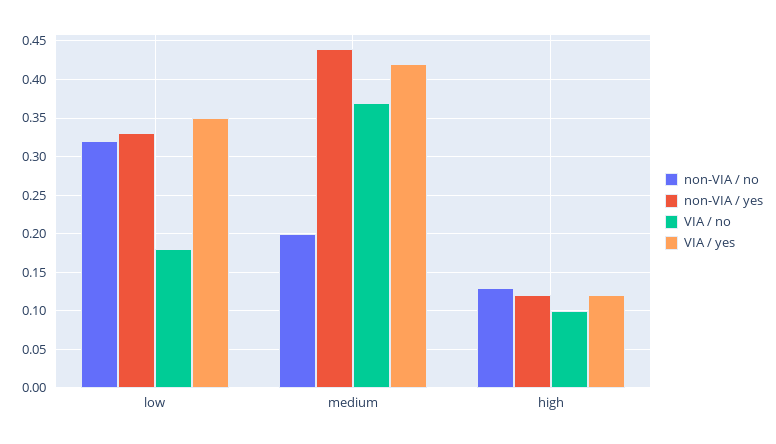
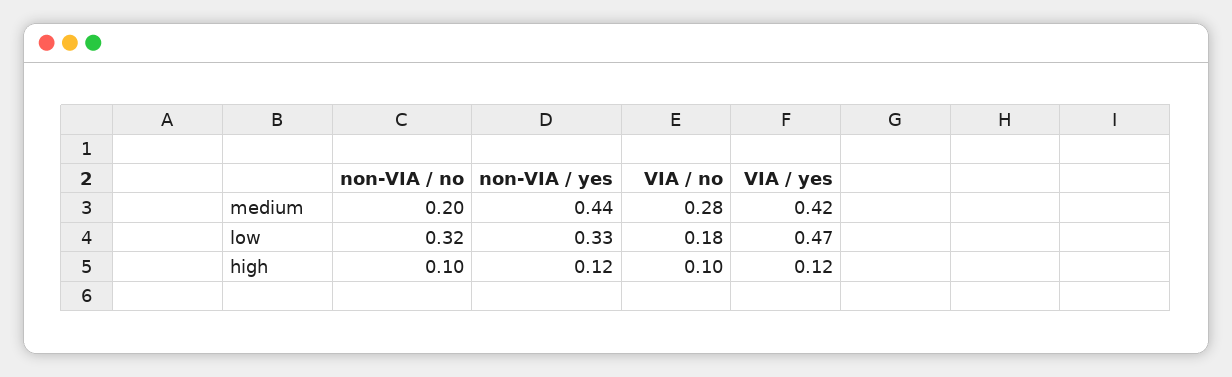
  {
    "non-VIA / no": {
      "low": 0.32,
      "medium": 0.2,
-     "high": 0.13
+     "high": 0.1
    },
    "non-VIA / yes": {
      "low": 0.33,
      "medium": 0.44,
      "high": 0.12
    },
    "VIA / no": {
      "low": 0.18,
-     "medium": 0.37,
+     "medium": 0.28,
      "high": 0.1
    },
    "VIA / yes": {
-     "low": 0.35,
+     "low": 0.47,
      "medium": 0.42,
      "high": 0.12
    }
  }

